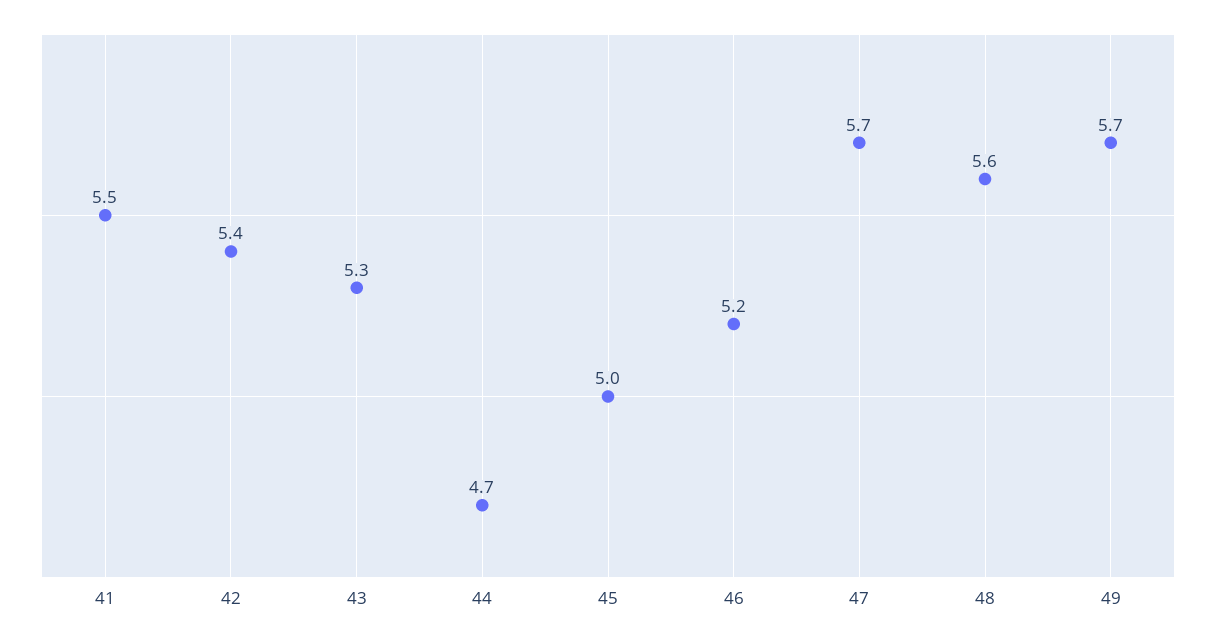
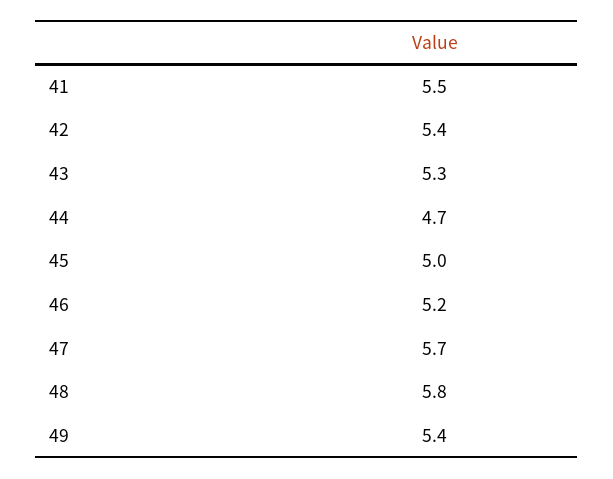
  {
    "41": 5.5,
    "42": 5.4,
    "43": 5.3,
    "44": 4.7,
    "45": 5,
    "46": 5.2,
    "47": 5.7,
-   "48": 5.6,
+   "48": 5.8,
-   "49": 5.7
+   "49": 5.4
  }

